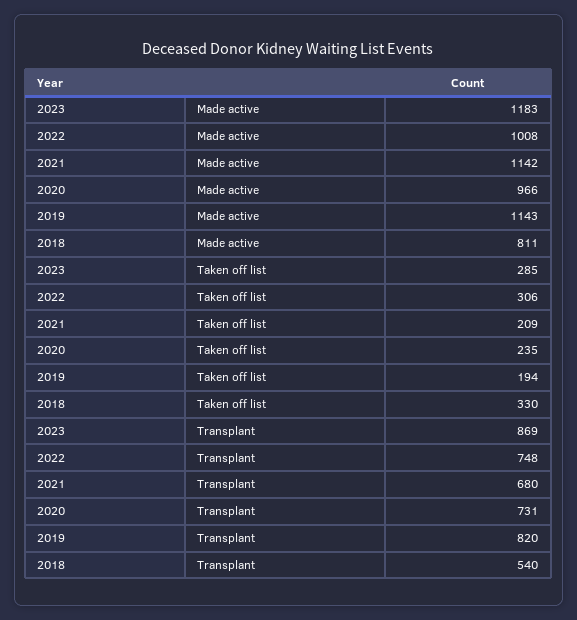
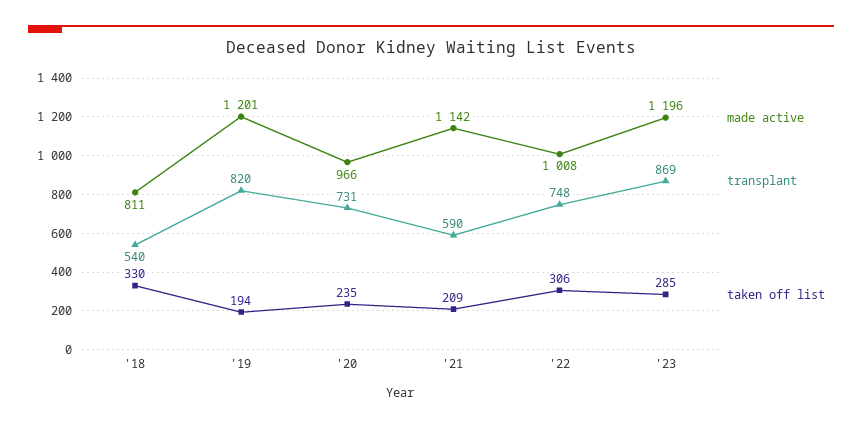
  {
    "Made active": {
-     "2023": 1183,
+     "2023": 1196,
      "2022": 1008,
      "2021": 1142,
      "2020": 966,
-     "2019": 1143,
+     "2019": 1201,
      "2018": 811
    },
    "Taken off list": {
      "2023": 285,
      "2022": 306,
      "2021": 209,
      "2020": 235,
      "2019": 194,
      "2018": 330
    },
    "Transplant": {
      "2023": 869,
      "2022": 748,
-     "2021": 680,
+     "2021": 590,
      "2020": 731,
      "2019": 820,
      "2018": 540
    }
  }

